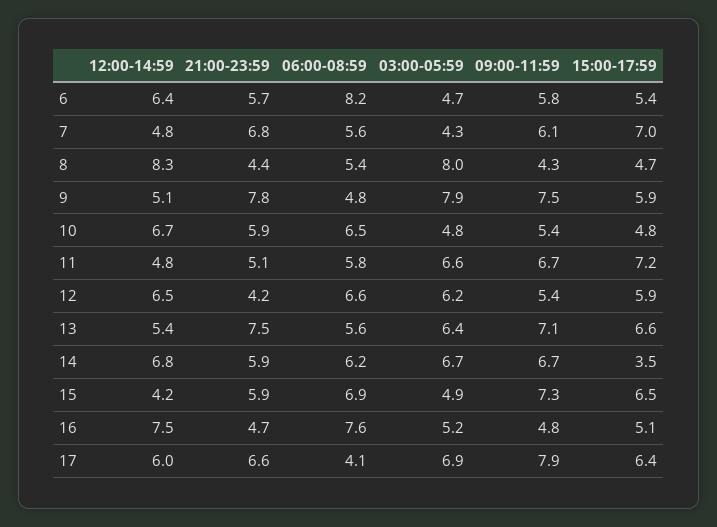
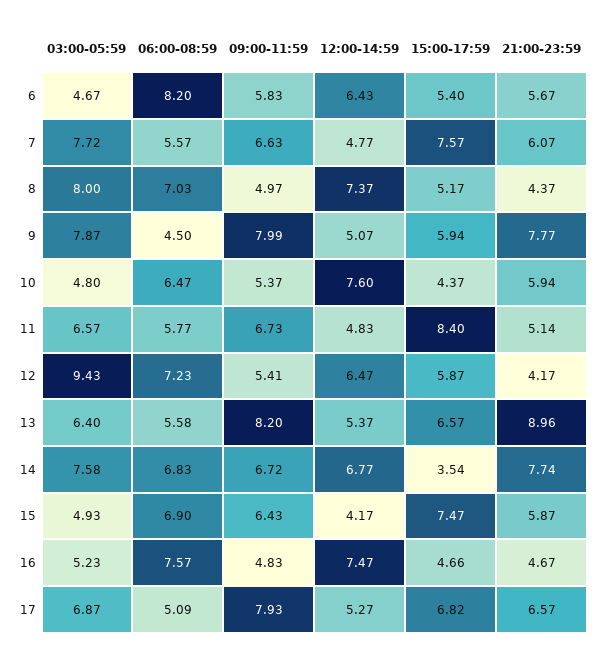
  {
    "12:00-14:59": {
      "6": 6.43,
      "7": 4.77,
-     "8": 8.3,
+     "8": 7.37,
      "9": 5.07,
-     "10": 6.7,
+     "10": 7.6,
      "11": 4.83,
      "12": 6.47,
      "13": 5.37,
      "14": 6.77,
      "15": 4.17,
      "16": 7.47,
-     "17": 6
+     "17": 5.27
    },
    "21:00-23:59": {
      "6": 5.67,
-     "7": 6.8,
+     "7": 6.07,
      "8": 4.37,
      "9": 7.77,
      "10": 5.94,
      "11": 5.14,
      "12": 4.17,
-     "13": 7.5,
+     "13": 8.96,
-     "14": 5.9,
+     "14": 7.74,
      "15": 5.87,
      "16": 4.67,
      "17": 6.57
    },
    "06:00-08:59": {
      "6": 8.2,
      "7": 5.57,
-     "8": 5.4,
+     "8": 7.03,
-     "9": 4.8,
+     "9": 4.5,
      "10": 6.47,
      "11": 5.77,
-     "12": 6.6,
+     "12": 7.23,
      "13": 5.58,
-     "14": 6.2,
+     "14": 6.83,
      "15": 6.9,
      "16": 7.57,
-     "17": 4.1
+     "17": 5.09
    },
    "03:00-05:59": {
      "6": 4.67,
-     "7": 4.3,
+     "7": 7.72,
      "8": 8,
      "9": 7.87,
      "10": 4.8,
      "11": 6.57,
-     "12": 6.2,
+     "12": 9.43,
      "13": 6.4,
-     "14": 6.7,
+     "14": 7.58,
      "15": 4.93,
      "16": 5.23,
      "17": 6.87
    },
    "09:00-11:59": {
      "6": 5.83,
-     "7": 6.1,
+     "7": 6.63,
-     "8": 4.3,
+     "8": 4.97,
-     "9": 7.5,
+     "9": 7.99,
      "10": 5.37,
      "11": 6.73,
      "12": 5.41,
-     "13": 7.1,
+     "13": 8.2,
      "14": 6.72,
-     "15": 7.3,
+     "15": 6.43,
      "16": 4.83,
      "17": 7.93
    },
    "15:00-17:59": {
      "6": 5.4,
-     "7": 7,
+     "7": 7.57,
-     "8": 4.7,
+     "8": 5.17,
      "9": 5.94,
-     "10": 4.8,
+     "10": 4.37,
-     "11": 7.2,
+     "11": 8.4,
      "12": 5.87,
      "13": 6.57,
      "14": 3.54,
-     "15": 6.5,
+     "15": 7.47,
-     "16": 5.1,
+     "16": 4.66,
-     "17": 6.4
+     "17": 6.82
    }
  }

